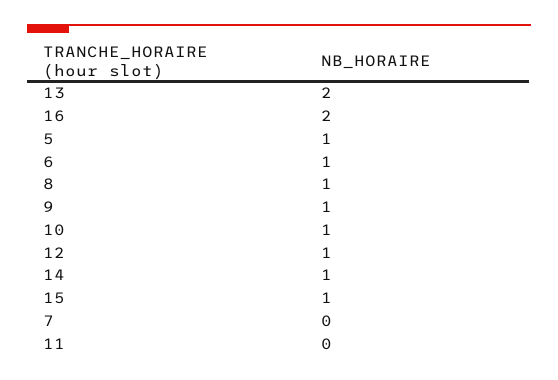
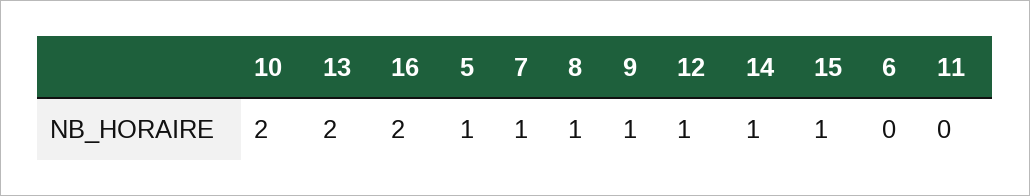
  {
    "13": 2,
    "16": 2,
    "5": 1,
-   "6": 1,
+   "6": 0,
    "8": 1,
    "9": 1,
-   "10": 1,
+   "10": 2,
    "12": 1,
    "14": 1,
    "15": 1,
-   "7": 0,
+   "7": 1,
    "11": 0
  }

